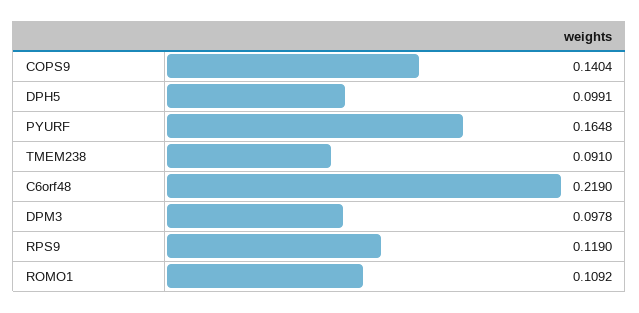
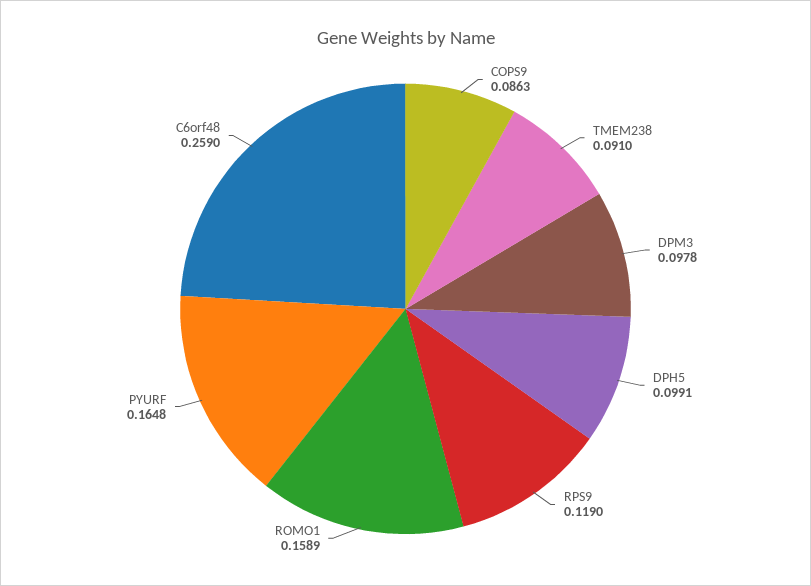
  {
-   "COPS9": 0.1404,
+   "COPS9": 0.0863,
    "DPH5": 0.0991,
    "PYURF": 0.1648,
    "TMEM238": 0.091,
-   "C6orf48": 0.219,
+   "C6orf48": 0.259,
    "DPM3": 0.0978,
    "RPS9": 0.119,
-   "ROMO1": 0.1092
+   "ROMO1": 0.1589
  }

